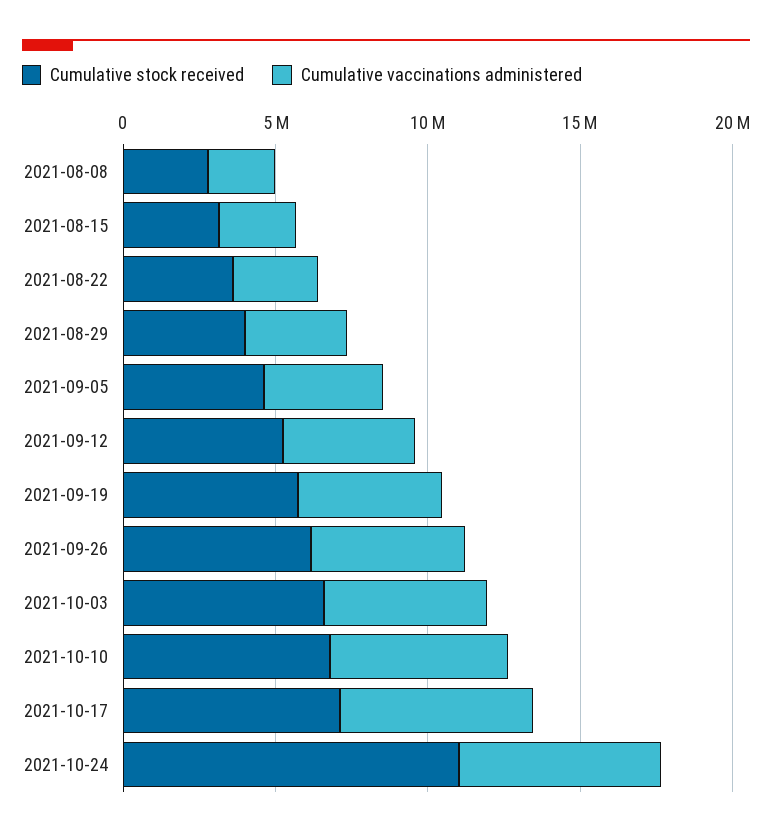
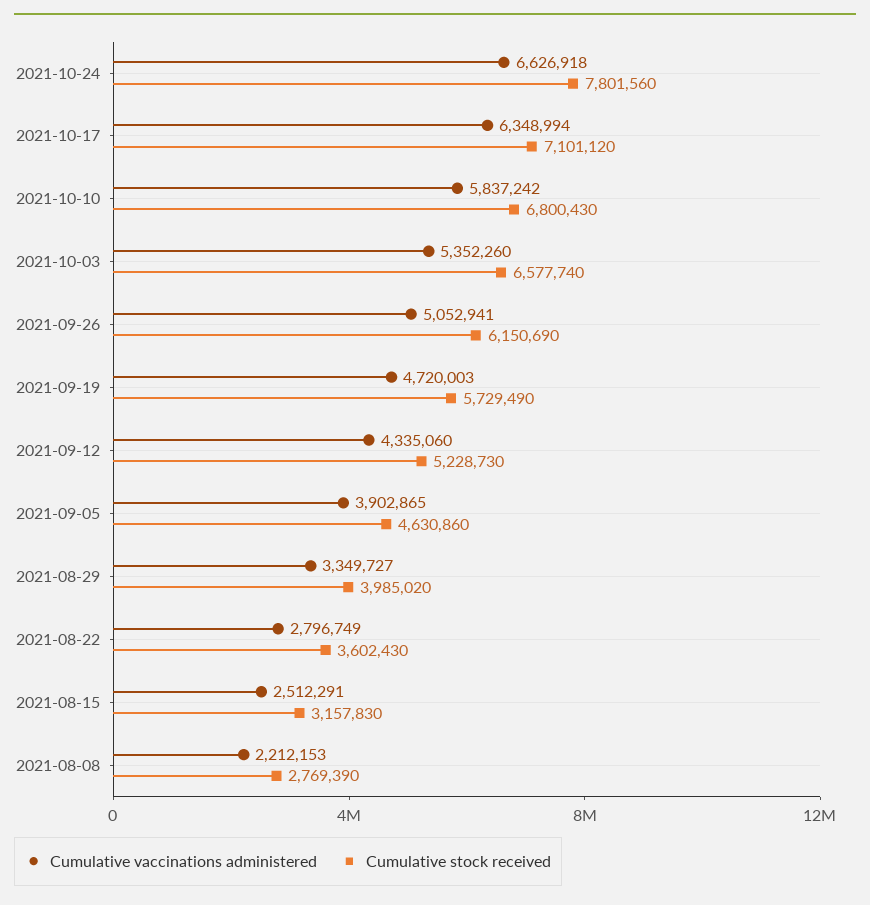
  {
    "Cumulative stock received": {
      "2021-08-08": 2769390,
      "2021-08-15": 3157830,
      "2021-08-22": 3602430,
      "2021-08-29": 3985020,
      "2021-09-05": 4630860,
      "2021-09-12": 5228730,
      "2021-09-19": 5729490,
      "2021-09-26": 6150690,
      "2021-10-03": 6577740,
      "2021-10-10": 6800430,
      "2021-10-17": 7101120,
-     "2021-10-24": 11000000
+     "2021-10-24": 7801560
    },
    "Cumulative vaccinations administered": {
      "2021-08-08": 2212153,
      "2021-08-15": 2512291,
      "2021-08-22": 2796749,
      "2021-08-29": 3349727,
      "2021-09-05": 3902865,
      "2021-09-12": 4335060,
      "2021-09-19": 4720003,
      "2021-09-26": 5052941,
      "2021-10-03": 5352260,
      "2021-10-10": 5837242,
      "2021-10-17": 6348994,
      "2021-10-24": 6626918
    }
  }

